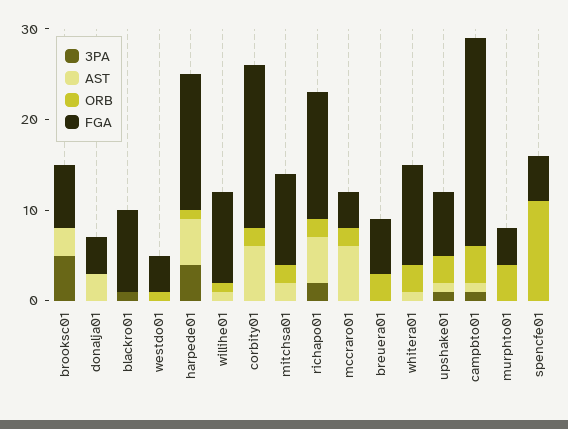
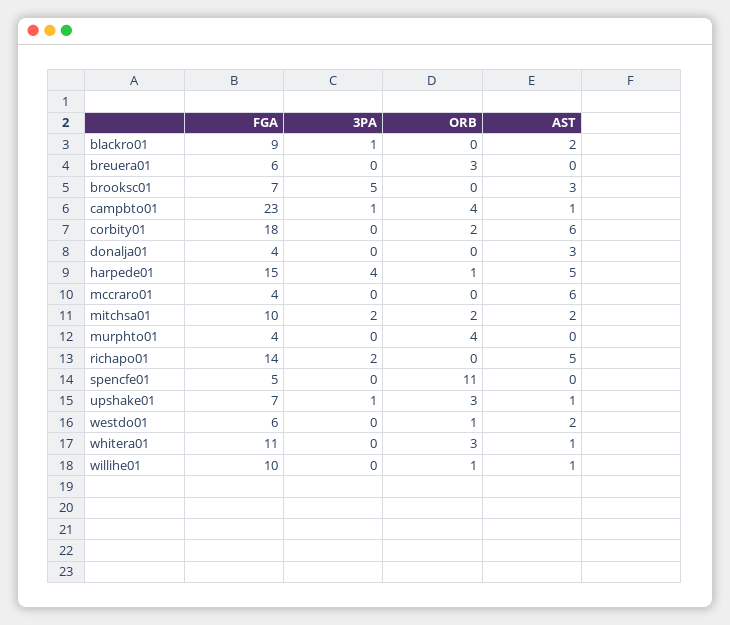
  {
    "3PA": {
      "brooksc01": 5,
      "donalja01": 0,
      "blackro01": 1,
      "westdo01": 0,
      "harpede01": 4,
      "willihe01": 0,
      "corbity01": 0,
-     "mitchsa01": 0,
+     "mitchsa01": 2,
      "richapo01": 2,
      "mccraro01": 0,
      "breuera01": 0,
      "whitera01": 0,
      "upshake01": 1,
      "campbto01": 1,
      "murphto01": 0,
      "spencfe01": 0
    },
    "AST": {
      "brooksc01": 3,
      "donalja01": 3,
-     "blackro01": 0,
+     "blackro01": 2,
-     "westdo01": 0,
+     "westdo01": 2,
      "harpede01": 5,
      "willihe01": 1,
      "corbity01": 6,
      "mitchsa01": 2,
      "richapo01": 5,
      "mccraro01": 6,
      "breuera01": 0,
      "whitera01": 1,
      "upshake01": 1,
      "campbto01": 1,
      "murphto01": 0,
      "spencfe01": 0
    },
    "ORB": {
      "brooksc01": 0,
      "donalja01": 0,
      "blackro01": 0,
      "westdo01": 1,
      "harpede01": 1,
      "willihe01": 1,
      "corbity01": 2,
      "mitchsa01": 2,
-     "richapo01": 2,
+     "richapo01": 0,
-     "mccraro01": 2,
+     "mccraro01": 0,
      "breuera01": 3,
      "whitera01": 3,
      "upshake01": 3,
      "campbto01": 4,
      "murphto01": 4,
      "spencfe01": 11
    },
    "FGA": {
      "brooksc01": 7,
      "donalja01": 4,
      "blackro01": 9,
-     "westdo01": 4,
+     "westdo01": 6,
      "harpede01": 15,
      "willihe01": 10,
      "corbity01": 18,
      "mitchsa01": 10,
      "richapo01": 14,
      "mccraro01": 4,
      "breuera01": 6,
      "whitera01": 11,
      "upshake01": 7,
      "campbto01": 23,
      "murphto01": 4,
      "spencfe01": 5
    }
  }

